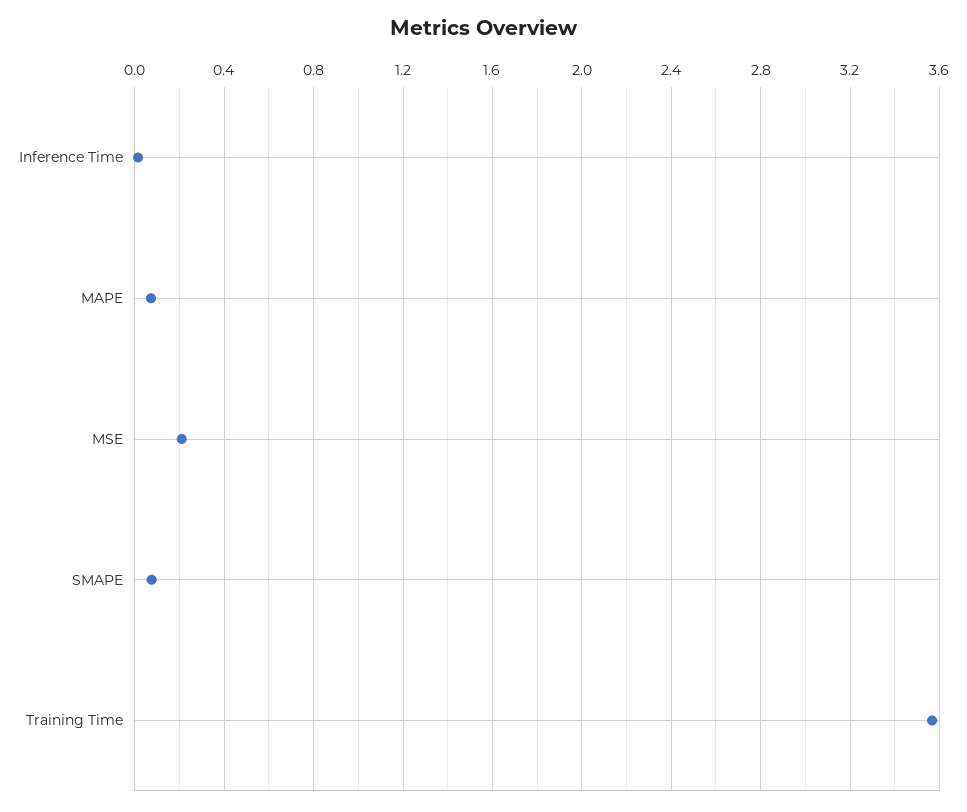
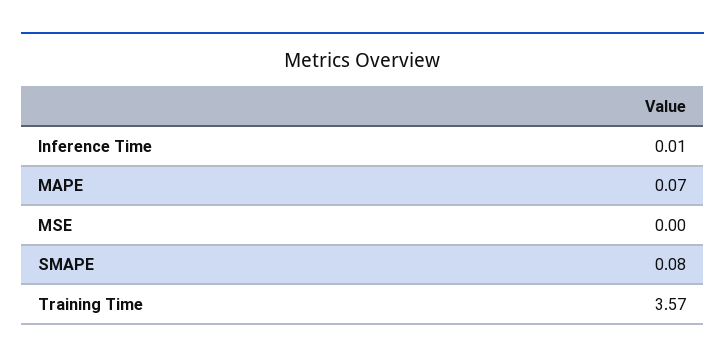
  {
    "Inference Time": 0.01,
    "MAPE": 0.07,
-   "MSE": 0.2,
+   "MSE": 0,
    "SMAPE": 0.08,
    "Training Time": 3.57
  }

